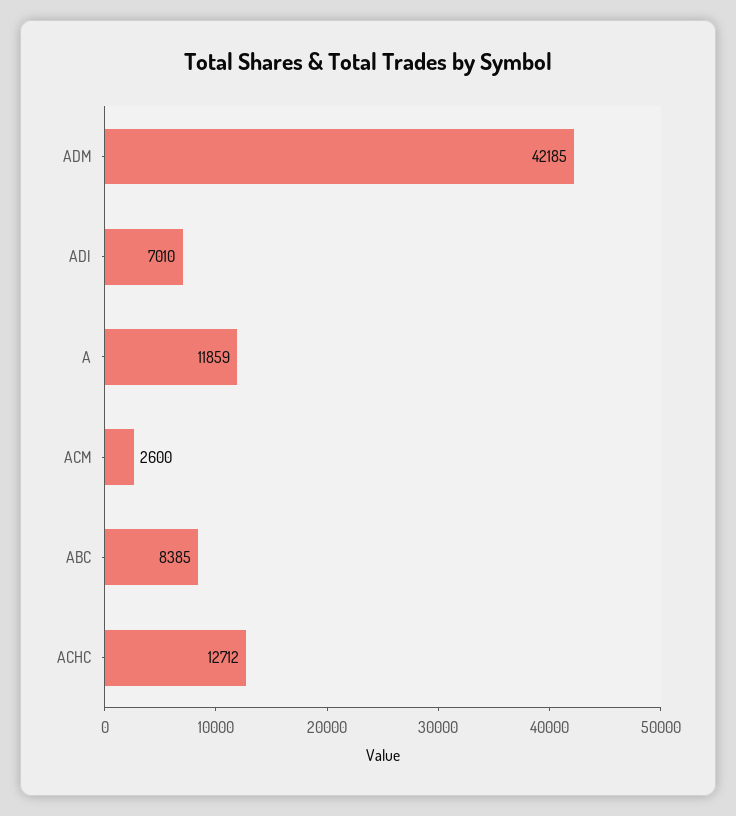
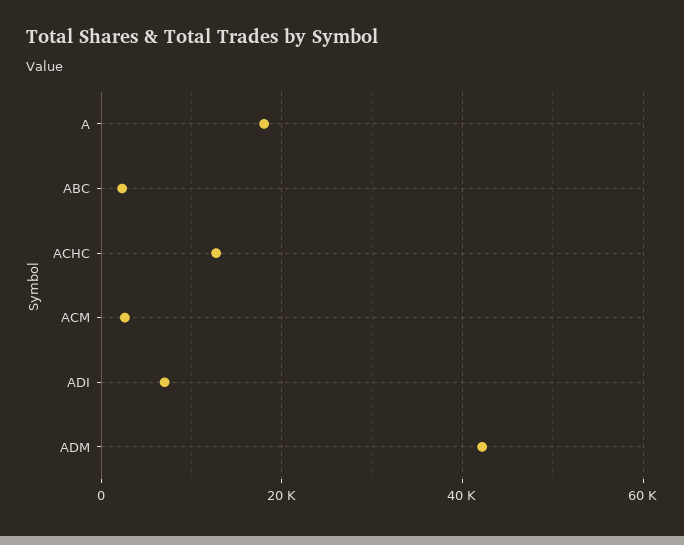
  {
    "ADM": 42185,
    "ADI": 7010,
-   "A": 11859,
+   "A": 18000,
    "ACM": 2600,
-   "ABC": 8385,
+   "ABC": 2000,
    "ACHC": 12712
  }

